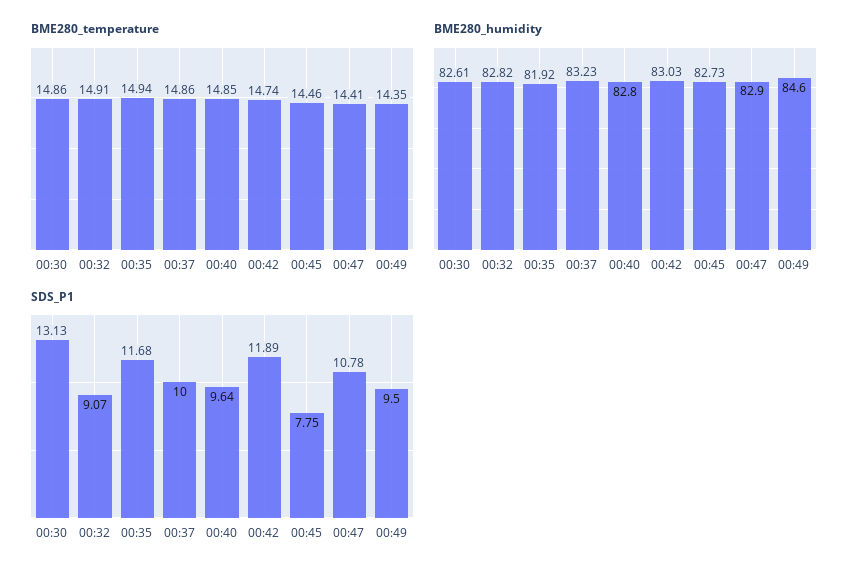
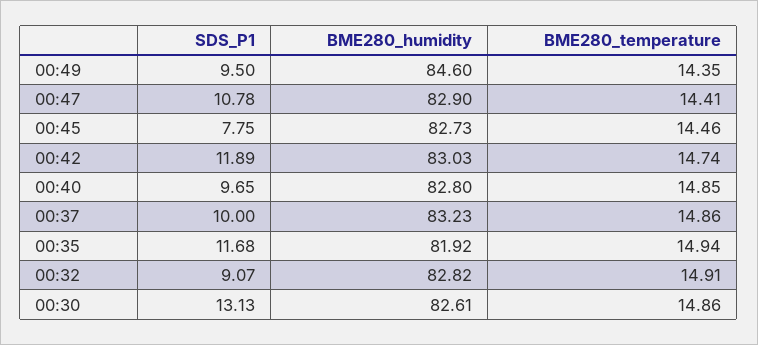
  {
    "BME280_temperature": {
      "00:30": 14.86,
      "00:32": 14.91,
      "00:35": 14.94,
      "00:37": 14.86,
      "00:40": 14.85,
      "00:42": 14.74,
      "00:45": 14.46,
      "00:47": 14.41,
      "00:49": 14.35
    },
    "BME280_humidity": {
      "00:30": 82.61,
      "00:32": 82.82,
      "00:35": 81.92,
      "00:37": 83.23,
      "00:40": 82.8,
      "00:42": 83.03,
      "00:45": 82.73,
      "00:47": 82.9,
      "00:49": 84.6
    },
    "SDS_P1": {
      "00:30": 13.13,
      "00:32": 9.07,
      "00:35": 11.68,
      "00:37": 10,
-     "00:40": 9.64,
+     "00:40": 9.65,
      "00:42": 11.89,
      "00:45": 7.75,
      "00:47": 10.78,
      "00:49": 9.5
    }
  }

